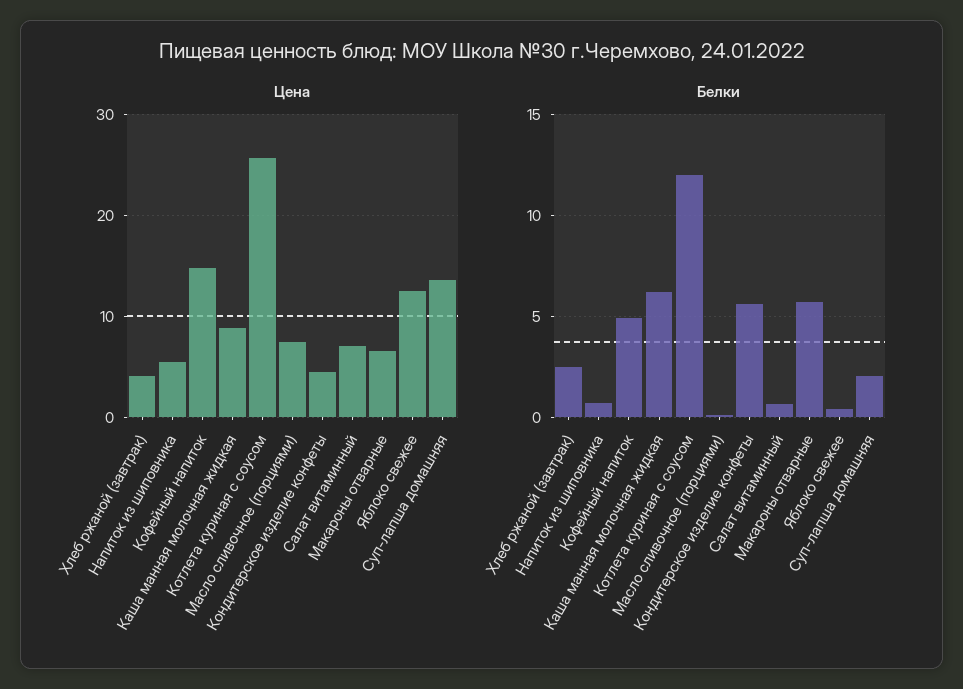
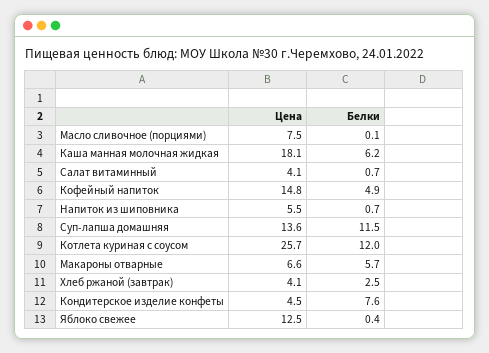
  {
    "Цена": {
      "Хлеб ржаной (завтрак)": 4.1,
      "Напиток из шиповника": 5.5,
      "Кофейный напиток": 14.8,
-     "Каша манная молочная жидкая": 9,
+     "Каша манная молочная жидкая": 18.1,
      "Котлета куриная с соусом": 25.7,
      "Масло сливочное (порциями)": 7.5,
      "Кондитерское изделие конфеты": 4.5,
-     "Салат витаминный": 7,
+     "Салат витаминный": 4.1,
      "Макароны отварные": 6.6,
      "Яблоко свежее": 12.5,
      "Суп-лапша домашняя": 13.6
    },
    "Белки": {
      "Хлеб ржаной (завтрак)": 2.5,
      "Напиток из шиповника": 0.7,
      "Кофейный напиток": 4.9,
      "Каша манная молочная жидкая": 6.2,
      "Котлета куриная с соусом": 12,
      "Масло сливочное (порциями)": 0.1,
-     "Кондитерское изделие конфеты": 5.5,
+     "Кондитерское изделие конфеты": 7.6,
      "Салат витаминный": 0.7,
      "Макароны отварные": 5.7,
      "Яблоко свежее": 0.4,
-     "Суп-лапша домашняя": 2
+     "Суп-лапша домашняя": 11.5
    }
  }

